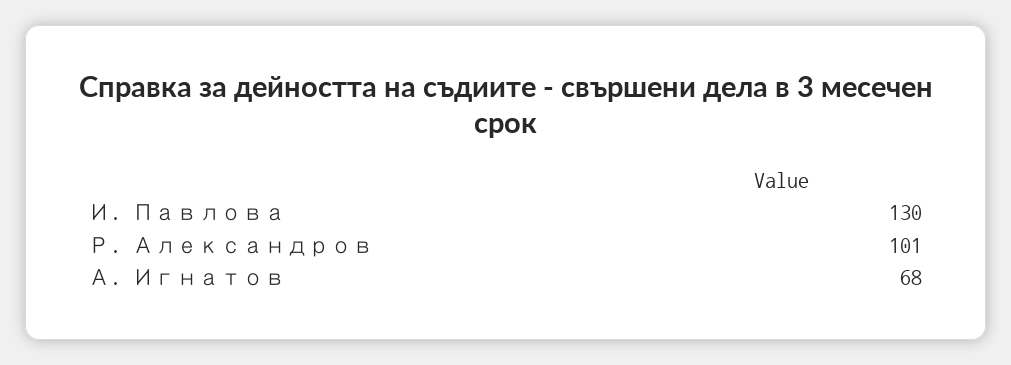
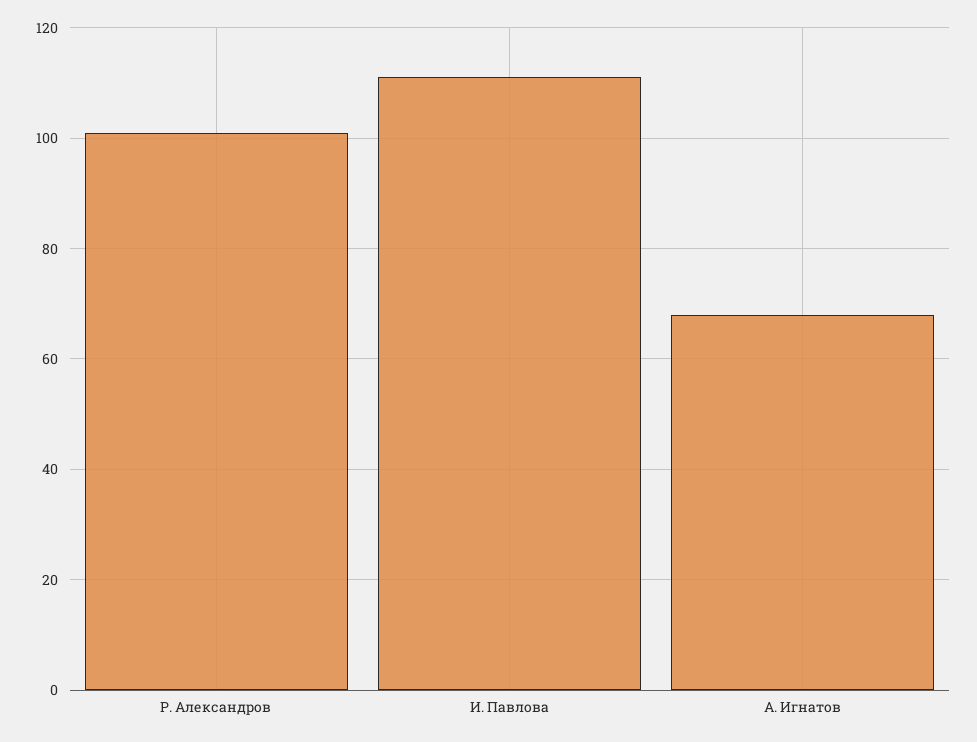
  {
-   "И. Павлова": 130,
+   "И. Павлова": 110,
    "Р. Александров": 101,
    "А. Игнатов": 68
  }

